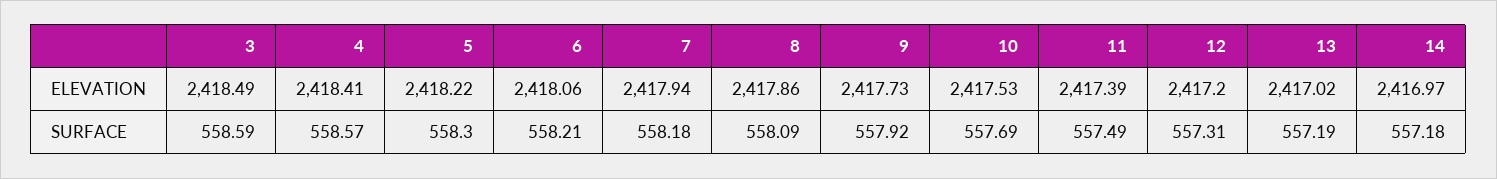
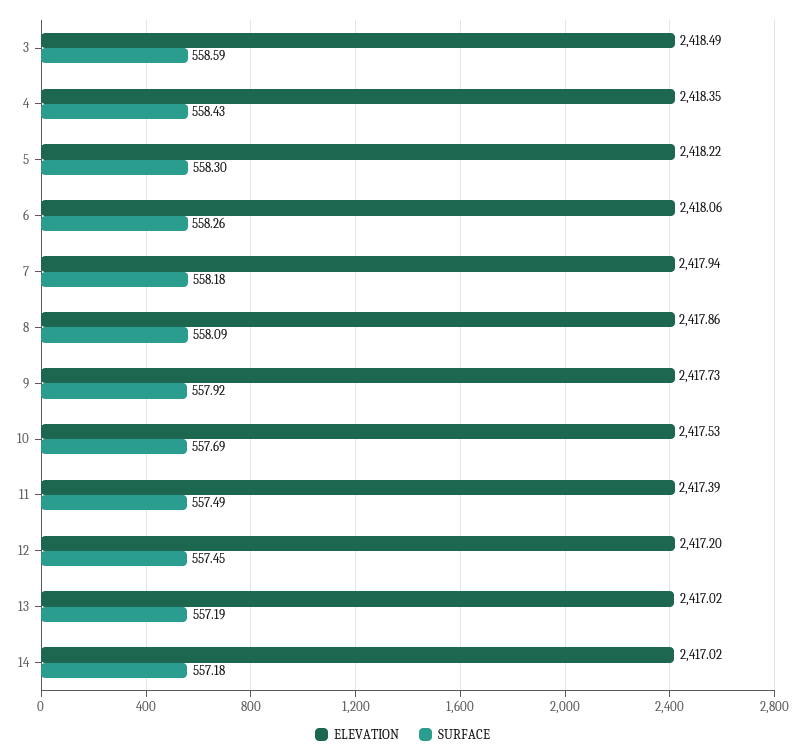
  {
    "ELEVATION": {
      "3": 2418.49,
-     "4": 2418.41,
+     "4": 2418.35,
      "5": 2418.22,
      "6": 2418.06,
      "7": 2417.94,
      "8": 2417.86,
      "9": 2417.73,
      "10": 2417.53,
      "11": 2417.39,
      "12": 2417.2,
      "13": 2417.02,
-     "14": 2416.97
+     "14": 2417.02
    },
    "SURFACE": {
      "3": 558.59,
-     "4": 558.57,
+     "4": 558.43,
      "5": 558.3,
-     "6": 558.21,
+     "6": 558.26,
      "7": 558.18,
      "8": 558.09,
      "9": 557.92,
      "10": 557.69,
      "11": 557.49,
-     "12": 557.31,
+     "12": 557.45,
      "13": 557.19,
      "14": 557.18
    }
  }

